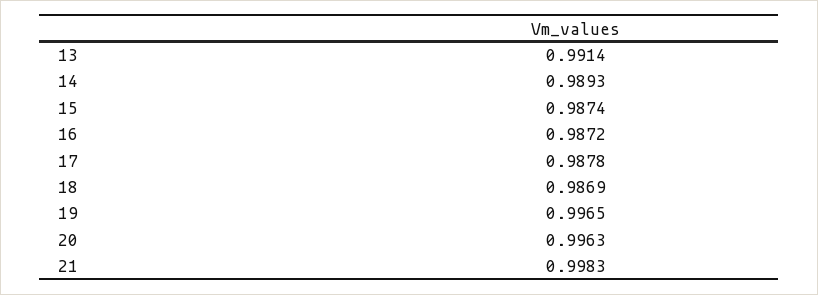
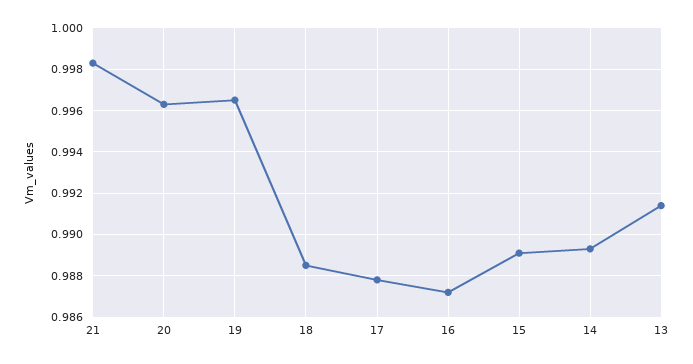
  {
    "13": 0.9914,
    "14": 0.9893,
-   "15": 0.9874,
+   "15": 0.989,
    "16": 0.9872,
    "17": 0.9878,
-   "18": 0.9869,
+   "18": 0.9885,
    "19": 0.9965,
    "20": 0.9963,
    "21": 0.9983
  }

